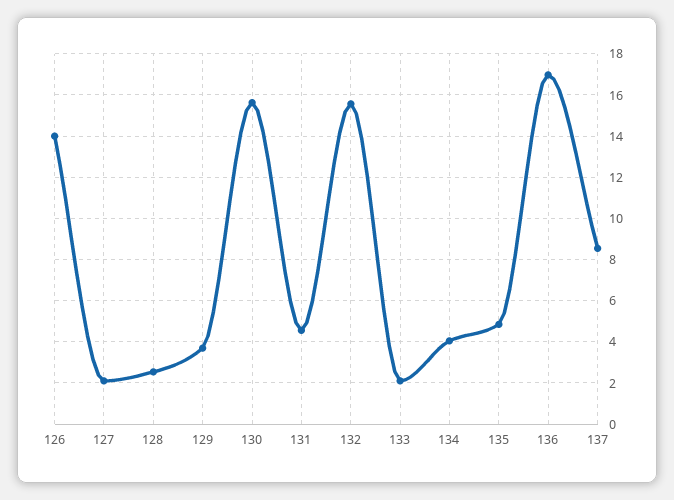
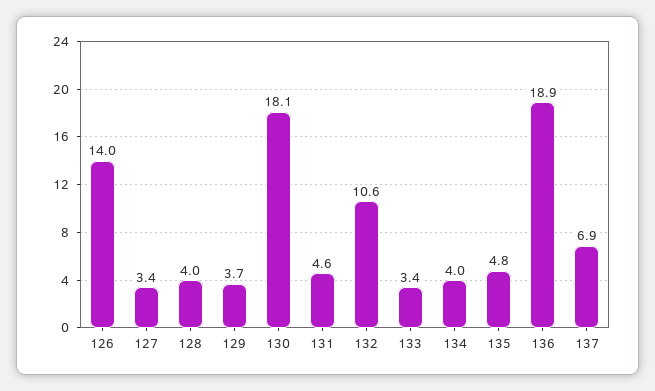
  {
    "126": 14,
-   "127": 2,
+   "127": 3.4,
-   "128": 2.5,
+   "128": 4,
    "129": 3.7,
-   "130": 15.5,
+   "130": 18.1,
    "131": 4.6,
-   "132": 15.5,
+   "132": 10.6,
-   "133": 2,
+   "133": 3.4,
    "134": 4,
    "135": 4.8,
-   "136": 17,
+   "136": 18.9,
-   "137": 8.5
+   "137": 6.9
  }

